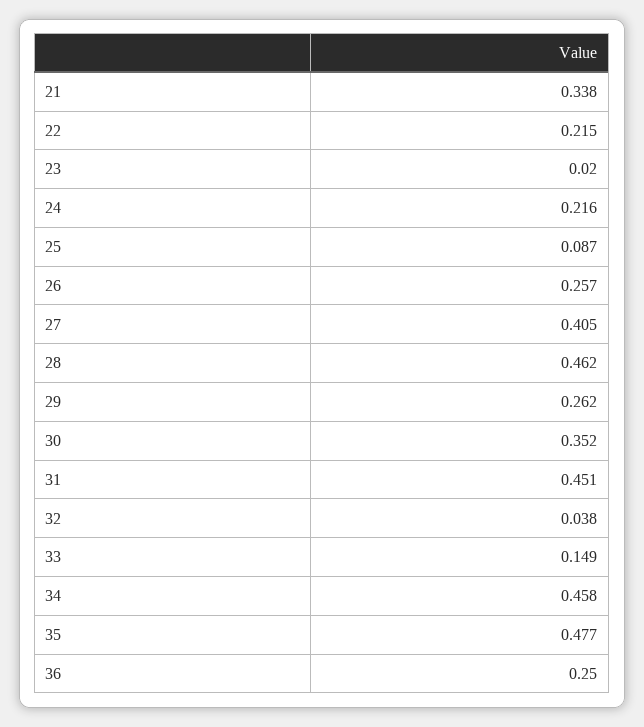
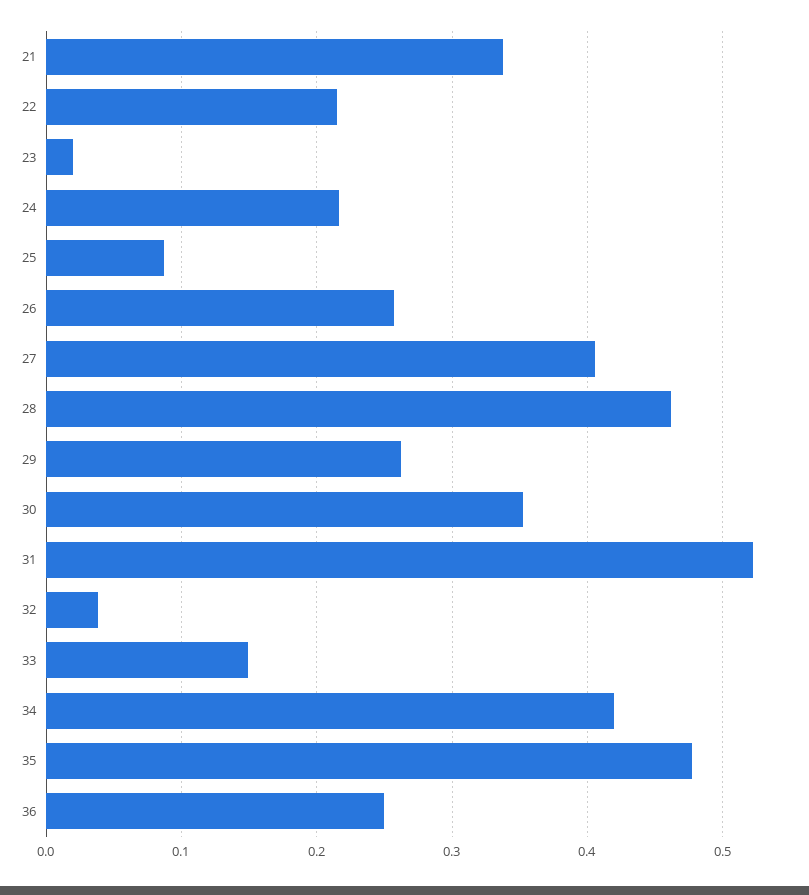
  {
    "21": 0.338,
    "22": 0.215,
    "23": 0.02,
    "24": 0.216,
    "25": 0.087,
    "26": 0.257,
    "27": 0.405,
    "28": 0.462,
    "29": 0.262,
    "30": 0.352,
-   "31": 0.451,
+   "31": 0.52,
    "32": 0.038,
    "33": 0.149,
-   "34": 0.458,
+   "34": 0.42,
    "35": 0.477,
    "36": 0.25
  }

